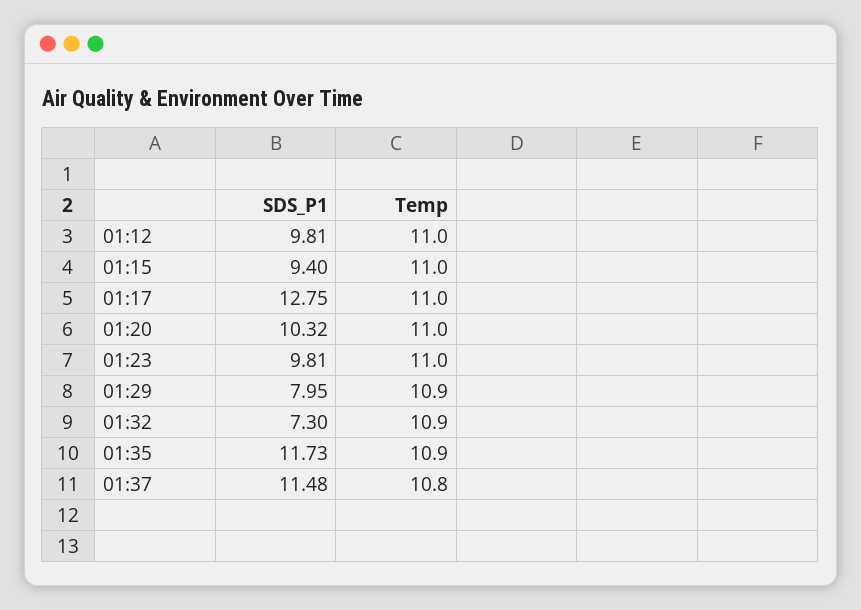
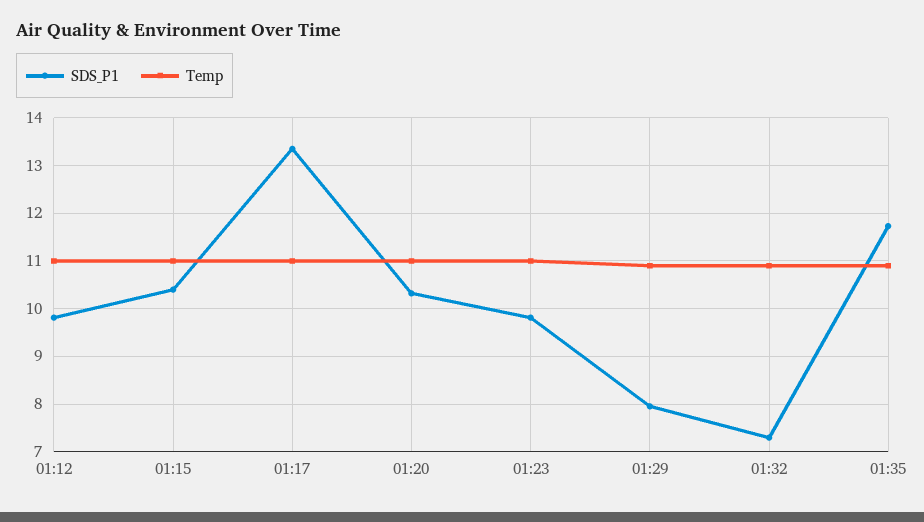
  {
    "SDS_P1": {
      "01:12": 9.81,
-     "01:15": 9.4,
+     "01:15": 10.4,
-     "01:17": 12.75,
+     "01:17": 13.4,
      "01:20": 10.32,
      "01:23": 9.81,
      "01:29": 7.95,
      "01:32": 7.3,
-     "01:35": 11.73,
+     "01:35": 11.73
-     "01:37": 11.48
    },
    "Temp": {
      "01:12": 11,
      "01:15": 11,
      "01:17": 11,
      "01:20": 11,
      "01:23": 11,
      "01:29": 10.9,
      "01:32": 10.9,
-     "01:35": 10.9,
+     "01:35": 10.9
-     "01:37": 10.8
    }
  }

